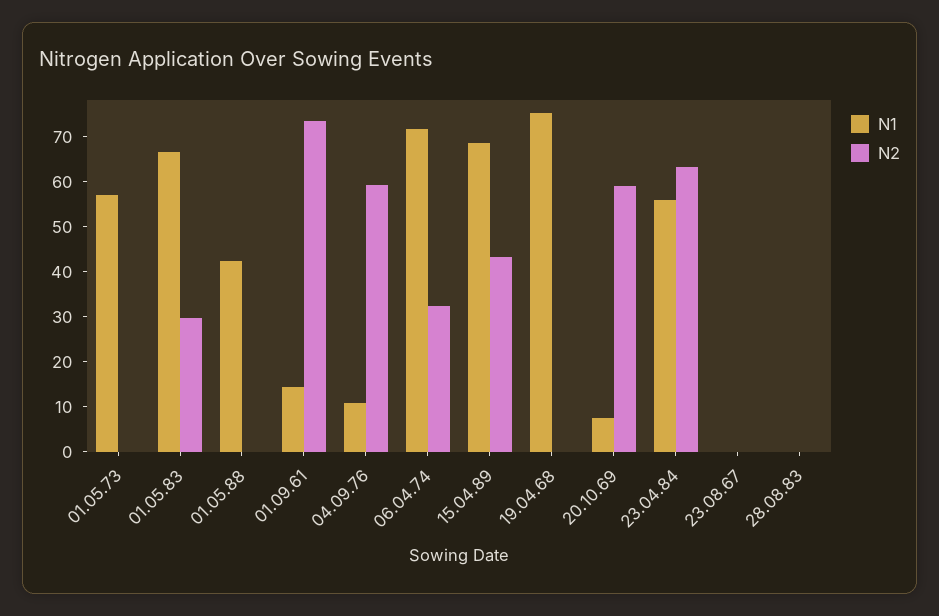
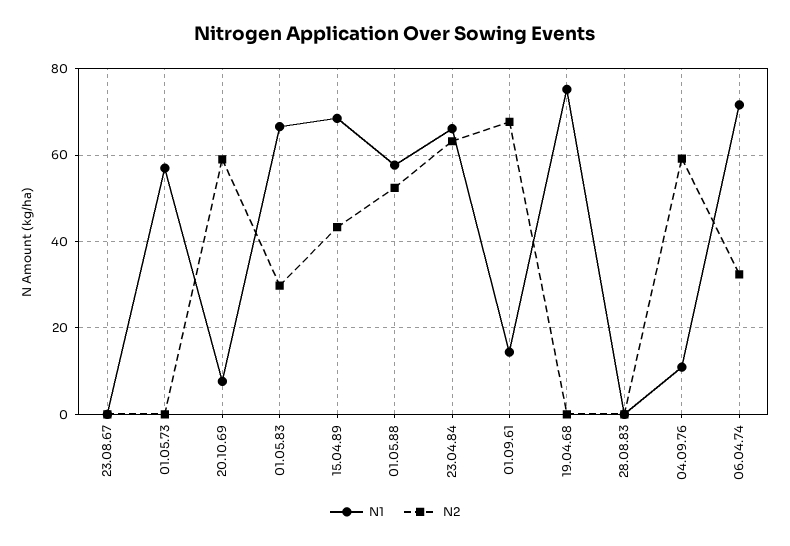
  {
    "N1": {
      "01.05.73": 58,
      "01.05.83": 66,
-     "01.05.88": 42,
+     "01.05.88": 58,
      "01.09.61": 14,
      "04.09.76": 10,
      "06.04.74": 72,
      "15.04.89": 68,
      "19.04.68": 76,
      "20.10.69": 8,
-     "23.04.84": 56,
+     "23.04.84": 66,
      "23.08.67": 0,
      "28.08.83": 0
    },
    "N2": {
      "01.05.73": 0,
      "01.05.83": 30,
-     "01.05.88": 0,
+     "01.05.88": 52,
-     "01.09.61": 74,
+     "01.09.61": 68,
      "04.09.76": 60,
      "06.04.74": 32,
      "15.04.89": 44,
      "19.04.68": 0,
      "20.10.69": 60,
      "23.04.84": 64,
      "23.08.67": 0,
      "28.08.83": 0
    }
  }

